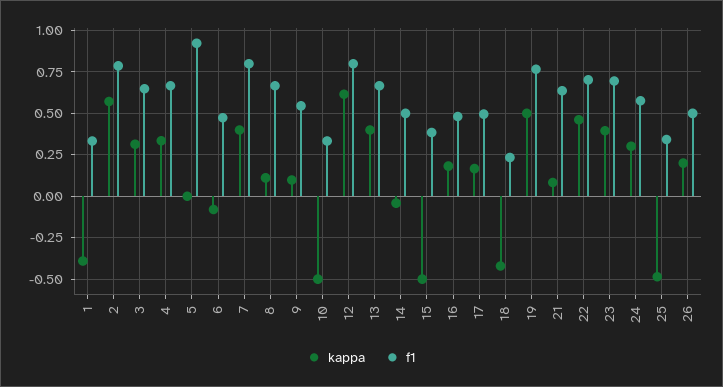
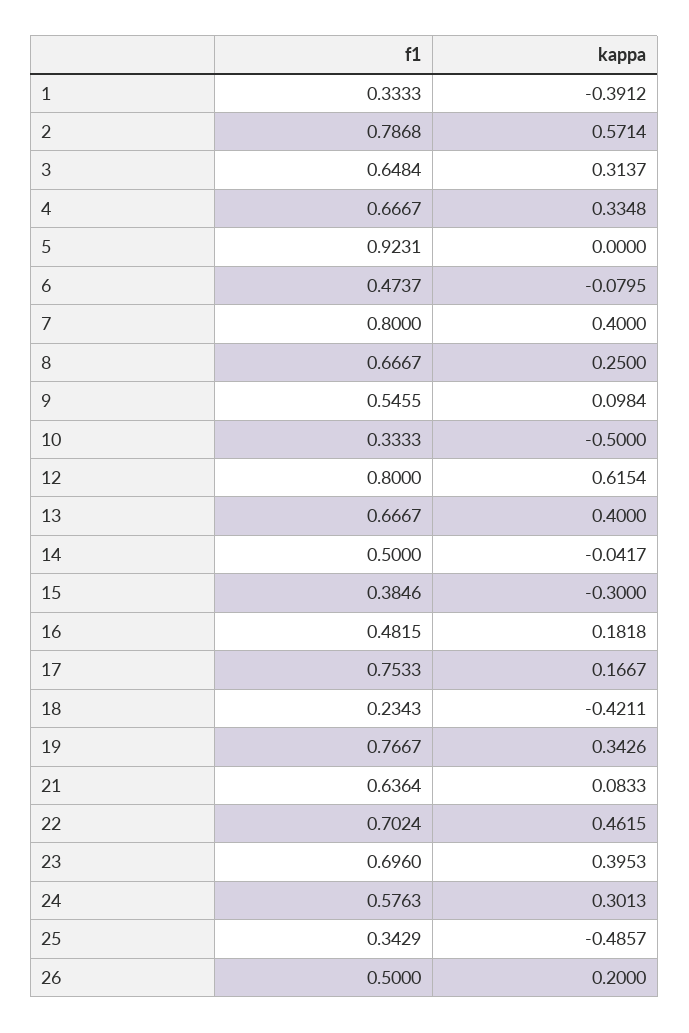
  {
    "kappa": {
      "1": -0.3912,
      "2": 0.5714,
      "3": 0.3137,
      "4": 0.3348,
      "5": 0,
      "6": -0.0795,
      "7": 0.4,
-     "8": 0.1,
+     "8": 0.25,
      "9": 0.0984,
      "10": -0.5,
      "12": 0.6154,
      "13": 0.4,
      "14": -0.0417,
-     "15": -0.5,
+     "15": -0.3,
      "16": 0.1818,
      "17": 0.1667,
      "18": -0.4211,
-     "19": 0.5,
+     "19": 0.3426,
      "21": 0.0833,
      "22": 0.4615,
      "23": 0.3953,
      "24": 0.3013,
      "25": -0.4857,
      "26": 0.2
    },
    "f1": {
      "1": 0.3333,
      "2": 0.7868,
      "3": 0.6484,
      "4": 0.6667,
      "5": 0.9231,
      "6": 0.4737,
      "7": 0.8,
      "8": 0.6667,
      "9": 0.5455,
      "10": 0.3333,
      "12": 0.8,
      "13": 0.6667,
      "14": 0.5,
      "15": 0.3846,
      "16": 0.4815,
-     "17": 0.5,
+     "17": 0.7533,
      "18": 0.2343,
      "19": 0.7667,
      "21": 0.6364,
      "22": 0.7024,
      "23": 0.696,
      "24": 0.5763,
      "25": 0.3429,
      "26": 0.5
    }
  }

